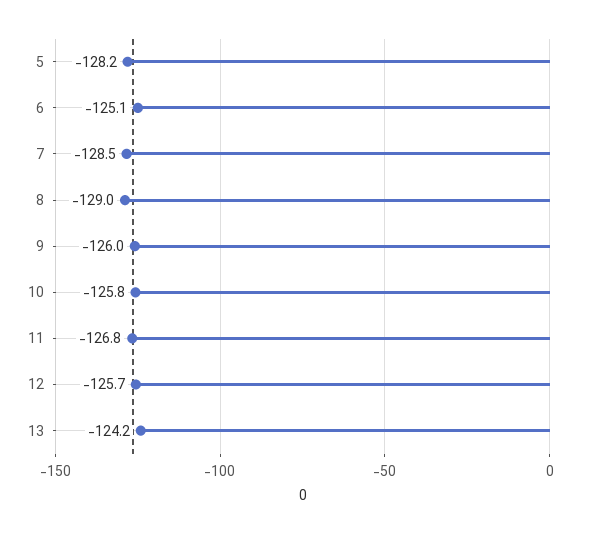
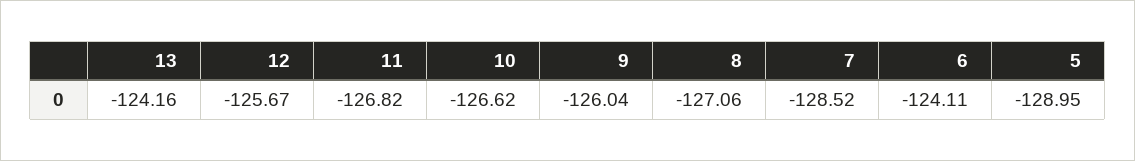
  {
-   "5": -128.2,
+   "5": -128.95,
-   "6": -125.1,
+   "6": -124.11,
    "7": -128.52,
-   "8": -129,
+   "8": -127.06,
    "9": -126.04,
-   "10": -125.8,
+   "10": -126.62,
    "11": -126.82,
    "12": -125.67,
    "13": -124.16
  }

